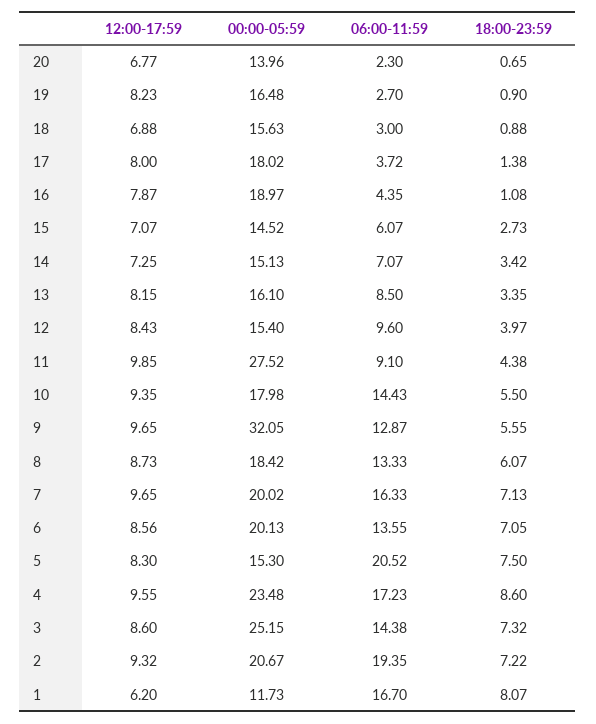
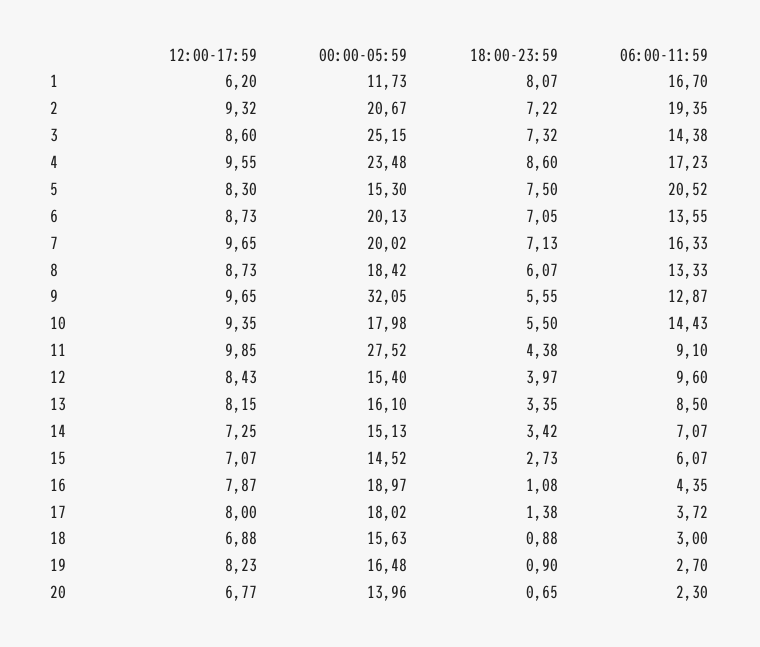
  {
    "12:00-17:59": {
      "20": 6.77,
      "19": 8.23,
      "18": 6.88,
      "17": 8,
      "16": 7.87,
      "15": 7.07,
      "14": 7.25,
      "13": 8.15,
      "12": 8.43,
      "11": 9.85,
      "10": 9.35,
      "9": 9.65,
      "8": 8.73,
      "7": 9.65,
-     "6": 8.56,
+     "6": 8.73,
      "5": 8.3,
      "4": 9.55,
      "3": 8.6,
      "2": 9.32,
      "1": 6.2
    },
    "00:00-05:59": {
      "20": 13.96,
      "19": 16.48,
      "18": 15.63,
      "17": 18.02,
      "16": 18.97,
      "15": 14.52,
      "14": 15.13,
      "13": 16.1,
      "12": 15.4,
      "11": 27.52,
      "10": 17.98,
      "9": 32.05,
      "8": 18.42,
      "7": 20.02,
      "6": 20.13,
      "5": 15.3,
      "4": 23.48,
      "3": 25.15,
      "2": 20.67,
      "1": 11.73
    },
    "06:00-11:59": {
      "20": 2.3,
      "19": 2.7,
      "18": 3,
      "17": 3.72,
      "16": 4.35,
      "15": 6.07,
      "14": 7.07,
      "13": 8.5,
      "12": 9.6,
      "11": 9.1,
      "10": 14.43,
      "9": 12.87,
      "8": 13.33,
      "7": 16.33,
      "6": 13.55,
      "5": 20.52,
      "4": 17.23,
      "3": 14.38,
      "2": 19.35,
      "1": 16.7
    },
    "18:00-23:59": {
      "20": 0.65,
      "19": 0.9,
      "18": 0.88,
      "17": 1.38,
      "16": 1.08,
      "15": 2.73,
      "14": 3.42,
      "13": 3.35,
      "12": 3.97,
      "11": 4.38,
      "10": 5.5,
      "9": 5.55,
      "8": 6.07,
      "7": 7.13,
      "6": 7.05,
      "5": 7.5,
      "4": 8.6,
      "3": 7.32,
      "2": 7.22,
      "1": 8.07
    }
  }

